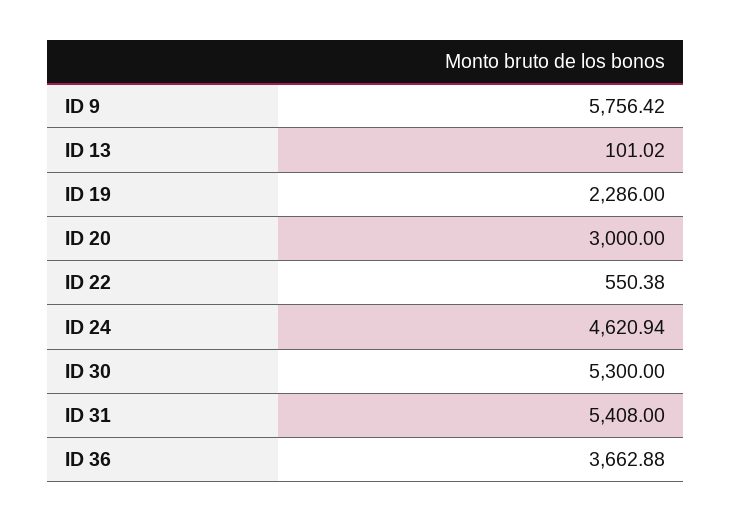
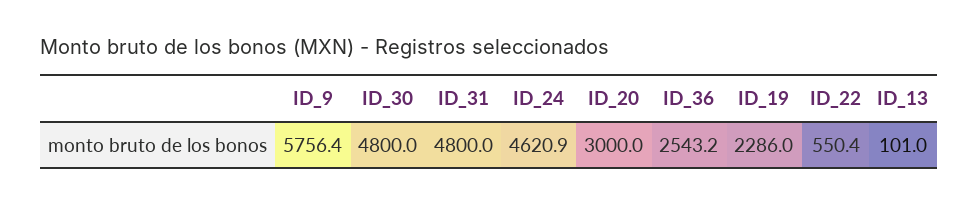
  {
    "ID 9": 5756.42,
    "ID 13": 101.02,
    "ID 19": 2286,
    "ID 20": 3000,
    "ID 22": 550.38,
    "ID 24": 4620.94,
-   "ID 30": 5300,
+   "ID 30": 4800,
-   "ID 31": 5408,
+   "ID 31": 4800,
-   "ID 36": 3662.88
+   "ID 36": 2543.2
  }

